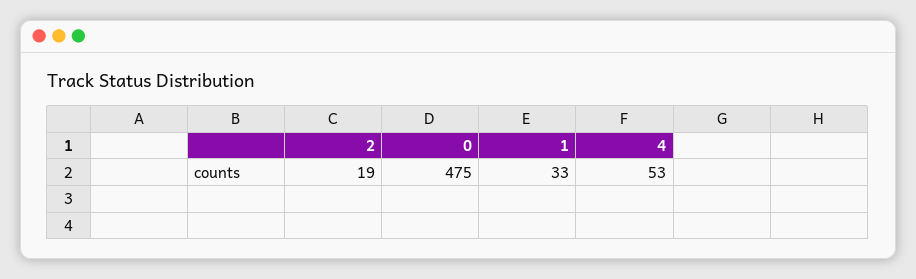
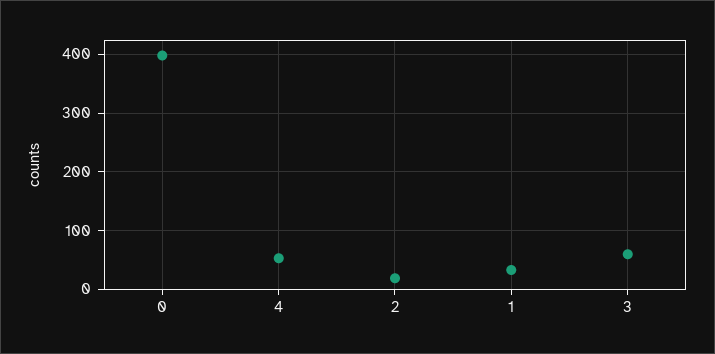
  {
    "2": 19,
-   "0": 475,
+   "0": 400,
    "1": 33,
-   "4": 53
+   "4": 53,
+   "3": 60
  }

